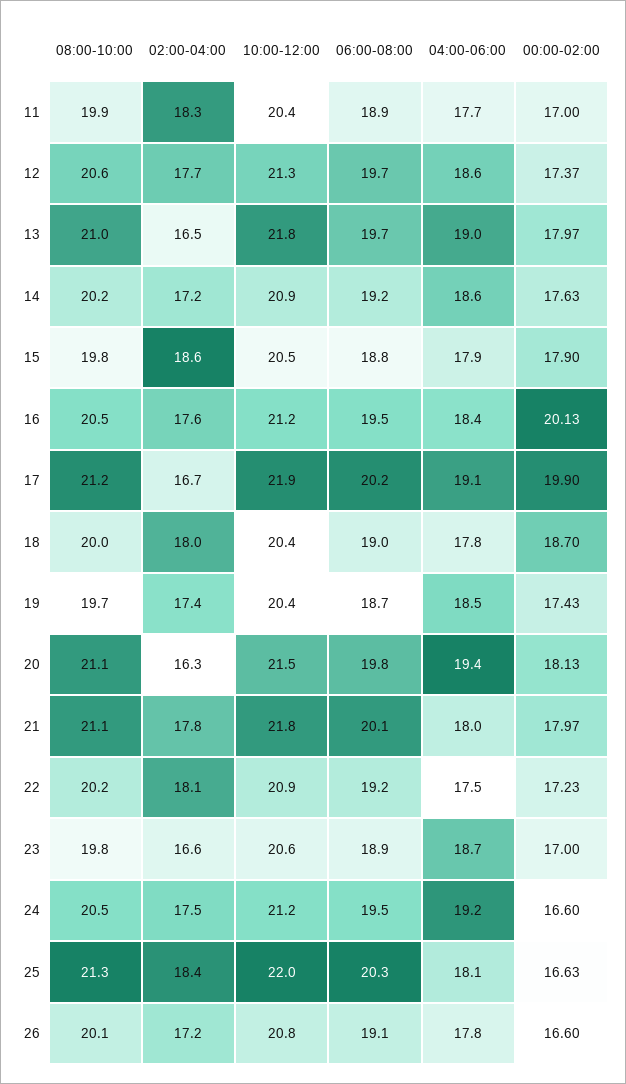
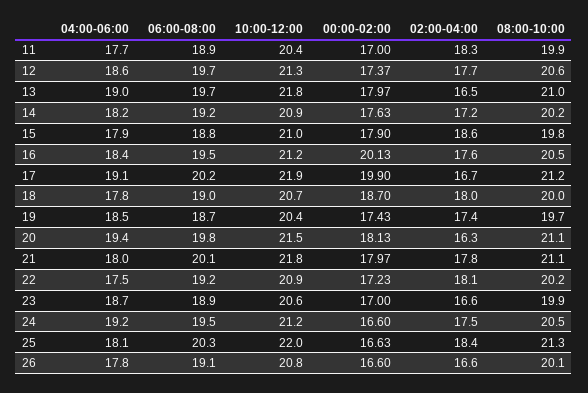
  {
    "08:00-10:00": {
      "11": 19.9,
      "12": 20.6,
      "13": 21,
      "14": 20.2,
      "15": 19.8,
      "16": 20.5,
      "17": 21.2,
      "18": 20,
      "19": 19.7,
      "20": 21.1,
      "21": 21.1,
      "22": 20.2,
-     "23": 19.8,
+     "23": 19.9,
      "24": 20.5,
      "25": 21.3,
      "26": 20.1
    },
    "02:00-04:00": {
      "11": 18.3,
      "12": 17.7,
      "13": 16.5,
      "14": 17.2,
      "15": 18.6,
      "16": 17.6,
      "17": 16.7,
      "18": 18,
      "19": 17.4,
      "20": 16.3,
      "21": 17.8,
      "22": 18.1,
      "23": 16.6,
      "24": 17.5,
      "25": 18.4,
-     "26": 17.2
+     "26": 16.6
    },
    "10:00-12:00": {
      "11": 20.4,
      "12": 21.3,
      "13": 21.8,
      "14": 20.9,
-     "15": 20.5,
+     "15": 21,
      "16": 21.2,
      "17": 21.9,
-     "18": 20.4,
+     "18": 20.7,
      "19": 20.4,
      "20": 21.5,
      "21": 21.8,
      "22": 20.9,
      "23": 20.6,
      "24": 21.2,
      "25": 22,
      "26": 20.8
    },
    "06:00-08:00": {
      "11": 18.9,
      "12": 19.7,
      "13": 19.7,
      "14": 19.2,
      "15": 18.8,
      "16": 19.5,
      "17": 20.2,
      "18": 19,
      "19": 18.7,
      "20": 19.8,
      "21": 20.1,
      "22": 19.2,
      "23": 18.9,
      "24": 19.5,
      "25": 20.3,
      "26": 19.1
    },
    "04:00-06:00": {
      "11": 17.7,
      "12": 18.6,
      "13": 19,
-     "14": 18.6,
+     "14": 18.2,
      "15": 17.9,
      "16": 18.4,
      "17": 19.1,
      "18": 17.8,
      "19": 18.5,
      "20": 19.4,
      "21": 18,
      "22": 17.5,
      "23": 18.7,
      "24": 19.2,
      "25": 18.1,
      "26": 17.8
    },
    "00:00-02:00": {
      "11": 17,
      "12": 17.37,
      "13": 17.97,
      "14": 17.63,
      "15": 17.9,
      "16": 20.13,
      "17": 19.9,
      "18": 18.7,
      "19": 17.43,
      "20": 18.13,
      "21": 17.97,
      "22": 17.23,
      "23": 17,
      "24": 16.6,
      "25": 16.63,
      "26": 16.6
    }
  }

